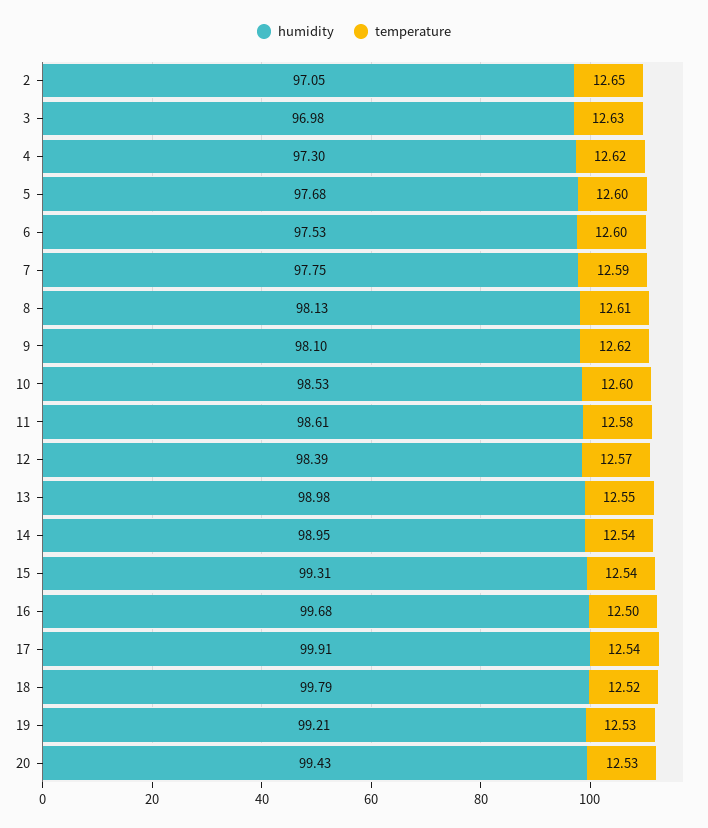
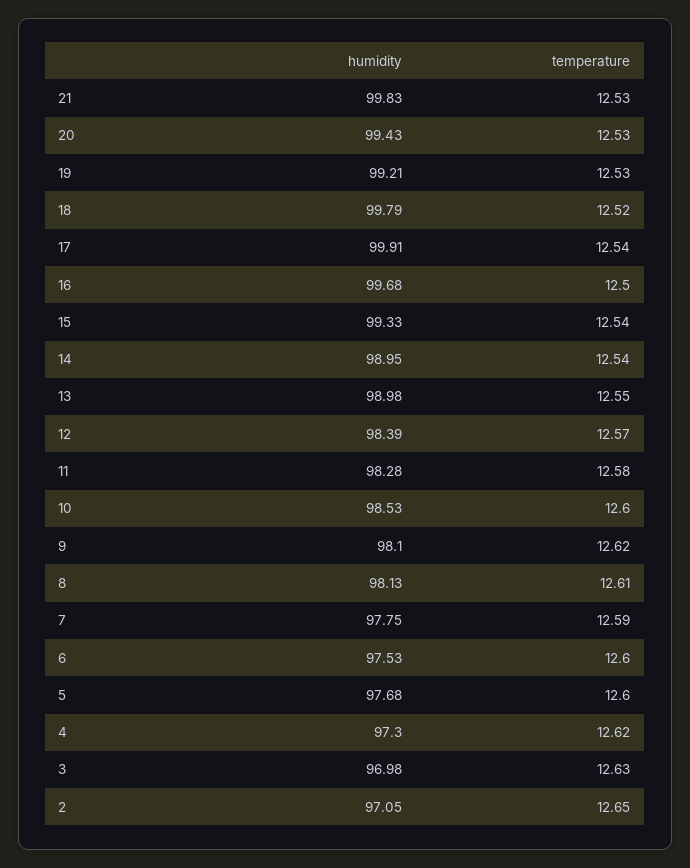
  {
    "humidity": {
      "2": 97.05,
      "3": 96.98,
      "4": 97.3,
      "5": 97.68,
      "6": 97.53,
      "7": 97.75,
      "8": 98.13,
      "9": 98.1,
      "10": 98.53,
-     "11": 98.61,
+     "11": 98.28,
      "12": 98.39,
      "13": 98.98,
      "14": 98.95,
-     "15": 99.31,
+     "15": 99.33,
      "16": 99.68,
      "17": 99.91,
      "18": 99.79,
      "19": 99.21,
-     "20": 99.43
+     "20": 99.43,
+     "21": 99.83
    },
    "temperature": {
      "2": 12.65,
      "3": 12.63,
      "4": 12.62,
      "5": 12.6,
      "6": 12.6,
      "7": 12.59,
      "8": 12.61,
      "9": 12.62,
      "10": 12.6,
      "11": 12.58,
      "12": 12.57,
      "13": 12.55,
      "14": 12.54,
      "15": 12.54,
      "16": 12.5,
      "17": 12.54,
      "18": 12.52,
      "19": 12.53,
-     "20": 12.53
+     "20": 12.53,
+     "21": 12.53
    }
  }

